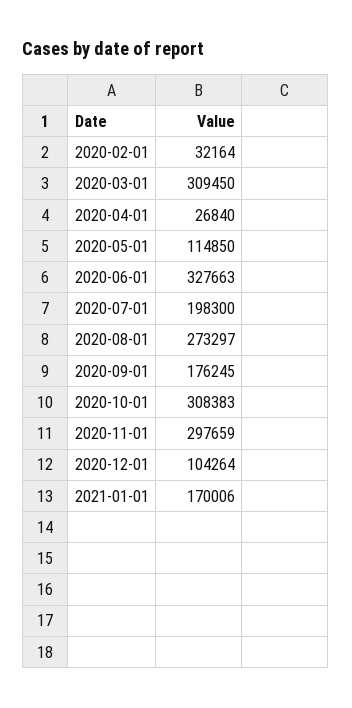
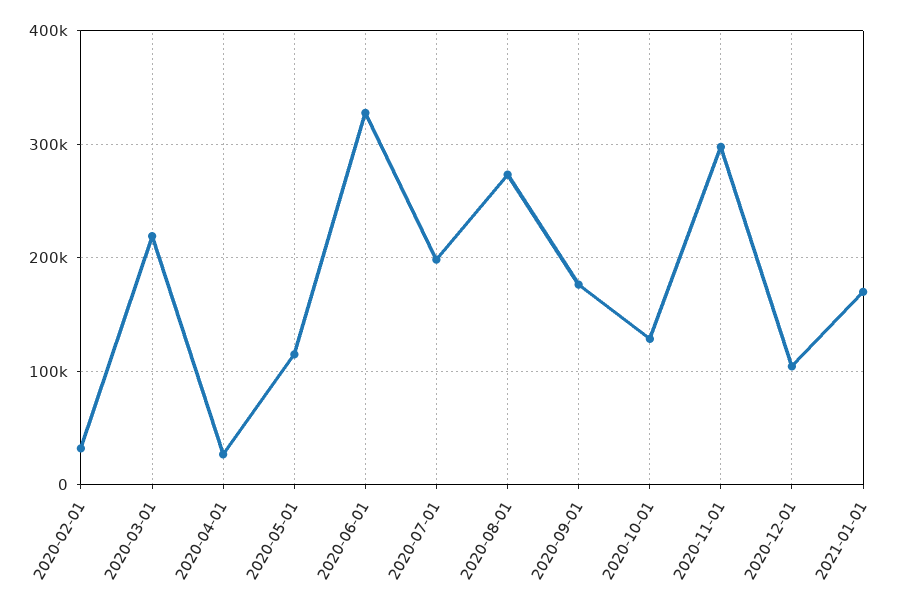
  {
    "2020-02-01": 32164,
-   "2020-03-01": 309450,
+   "2020-03-01": 220000,
    "2020-04-01": 26840,
    "2020-05-01": 114850,
    "2020-06-01": 327663,
    "2020-07-01": 198300,
    "2020-08-01": 273297,
    "2020-09-01": 176245,
-   "2020-10-01": 308383,
+   "2020-10-01": 130000,
    "2020-11-01": 297659,
    "2020-12-01": 104264,
    "2021-01-01": 170006
  }

